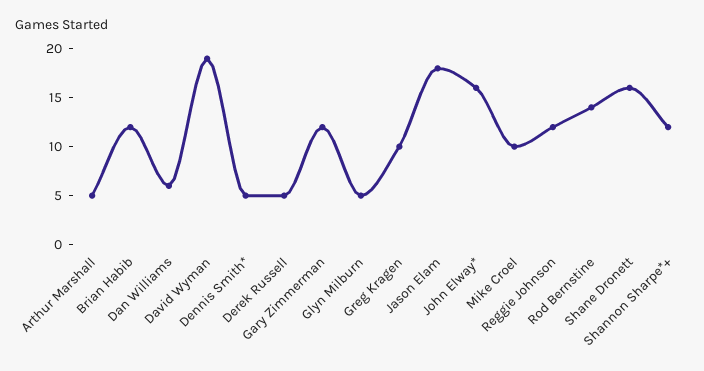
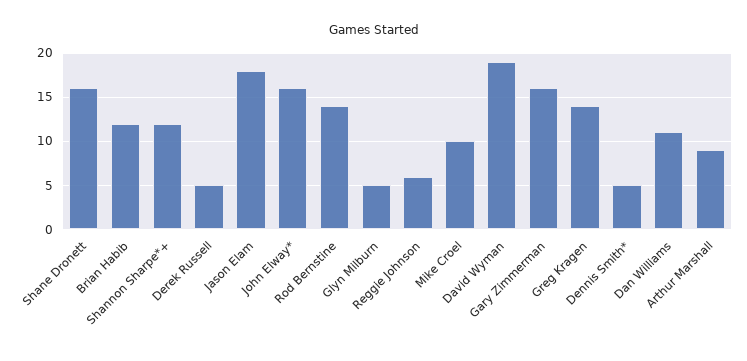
  {
-   "Arthur Marshall": 5,
+   "Arthur Marshall": 9,
    "Brian Habib": 12,
-   "Dan Williams": 6,
+   "Dan Williams": 11,
    "David Wyman": 19,
    "Dennis Smith*": 5,
    "Derek Russell": 5,
-   "Gary Zimmerman": 12,
+   "Gary Zimmerman": 16,
    "Glyn Milburn": 5,
-   "Greg Kragen": 10,
+   "Greg Kragen": 14,
    "Jason Elam": 18,
    "John Elway*": 16,
    "Mike Croel": 10,
-   "Reggie Johnson": 12,
+   "Reggie Johnson": 6,
    "Rod Bernstine": 14,
    "Shane Dronett": 16,
    "Shannon Sharpe*+": 12
  }

